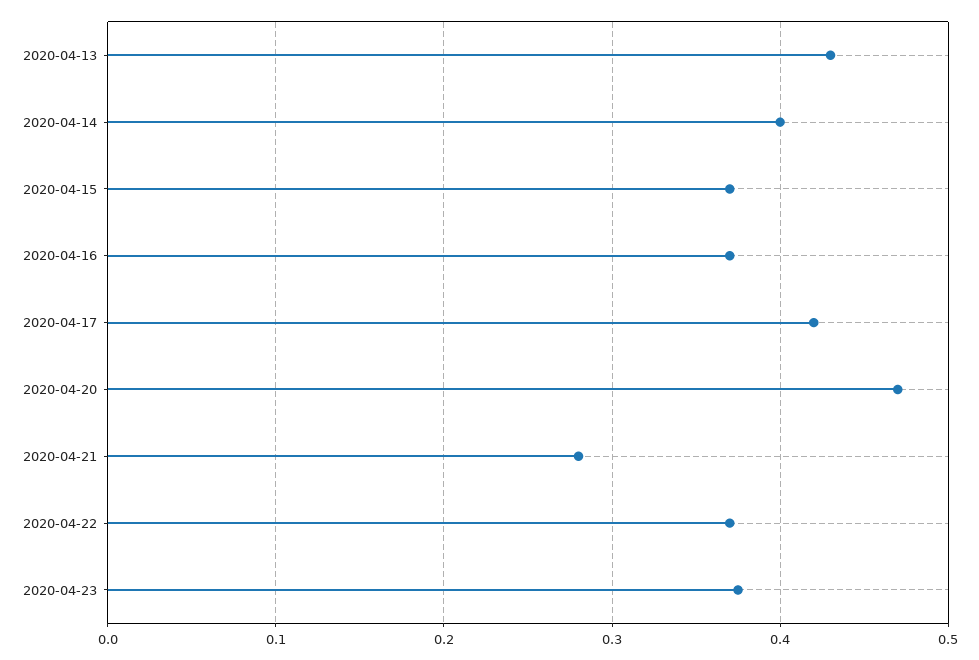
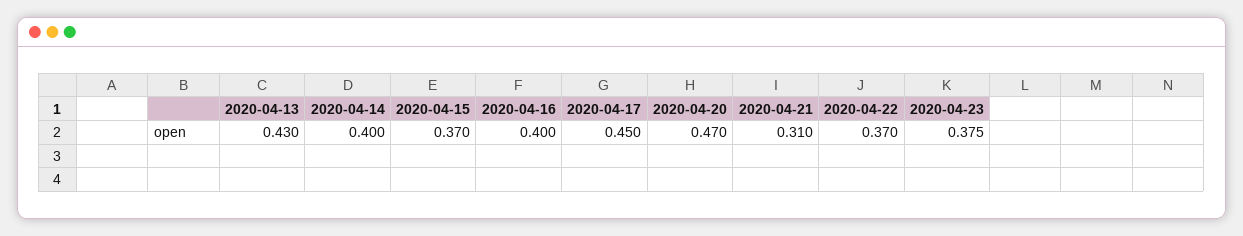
  {
    "2020-04-13": 0.43,
    "2020-04-14": 0.4,
    "2020-04-15": 0.37,
-   "2020-04-16": 0.37,
+   "2020-04-16": 0.4,
-   "2020-04-17": 0.42,
+   "2020-04-17": 0.45,
    "2020-04-20": 0.47,
-   "2020-04-21": 0.28,
+   "2020-04-21": 0.31,
    "2020-04-22": 0.37,
    "2020-04-23": 0.375
  }

